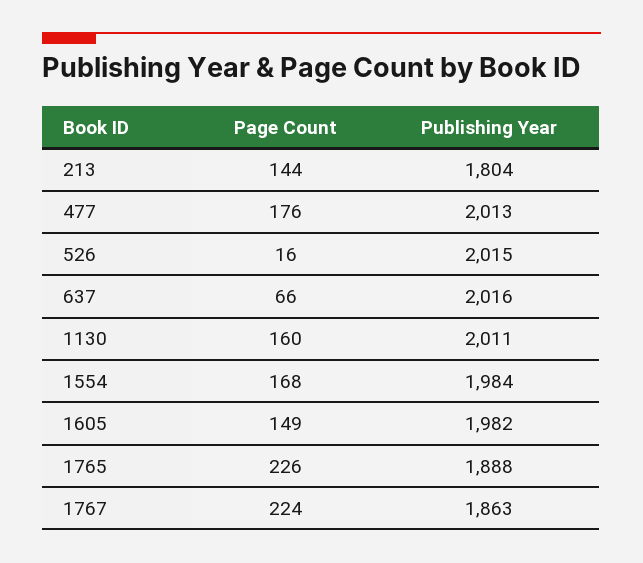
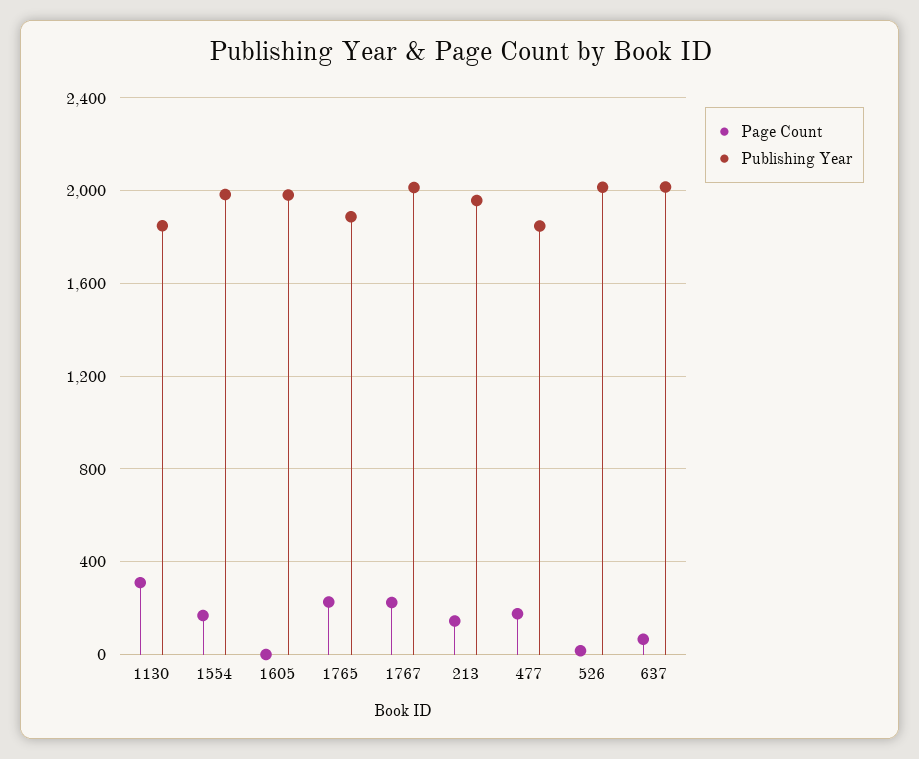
  {
    "Page Count": {
      "213": 144,
      "477": 176,
      "526": 16,
      "637": 66,
-     "1130": 160,
+     "1130": 300,
      "1554": 168,
-     "1605": 149,
+     "1605": 0,
      "1765": 226,
      "1767": 224
    },
    "Publishing Year": {
-     "213": 1804,
+     "213": 1950,
-     "477": 2013,
+     "477": 1850,
      "526": 2015,
      "637": 2016,
-     "1130": 2011,
+     "1130": 1850,
      "1554": 1984,
      "1605": 1982,
      "1765": 1888,
-     "1767": 1863
+     "1767": 2000
    }
  }

